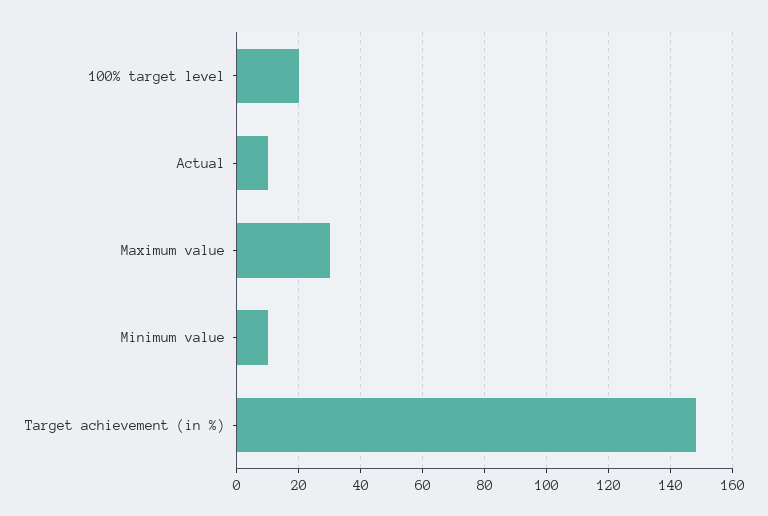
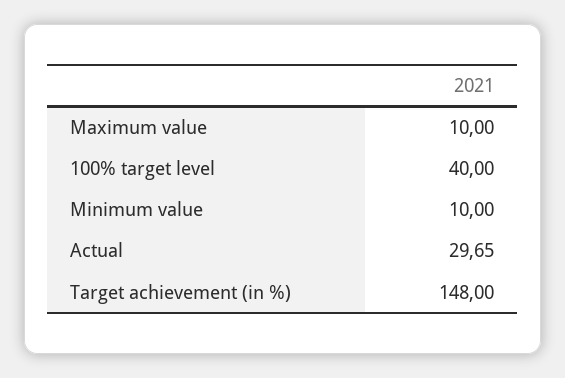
  {
-   "100% target level": 20,
+   "100% target level": 40,
-   "Actual": 10,
+   "Actual": 29.65,
-   "Maximum value": 30,
+   "Maximum value": 10,
    "Minimum value": 10,
    "Target achievement (in %)": 148
  }

